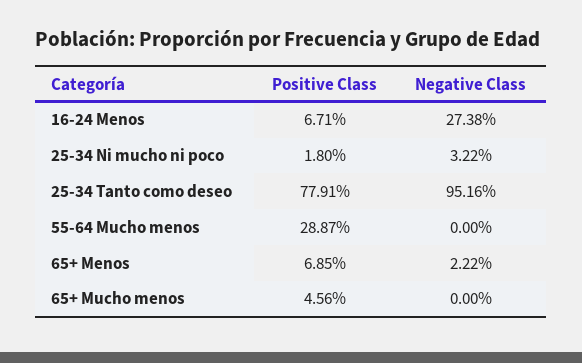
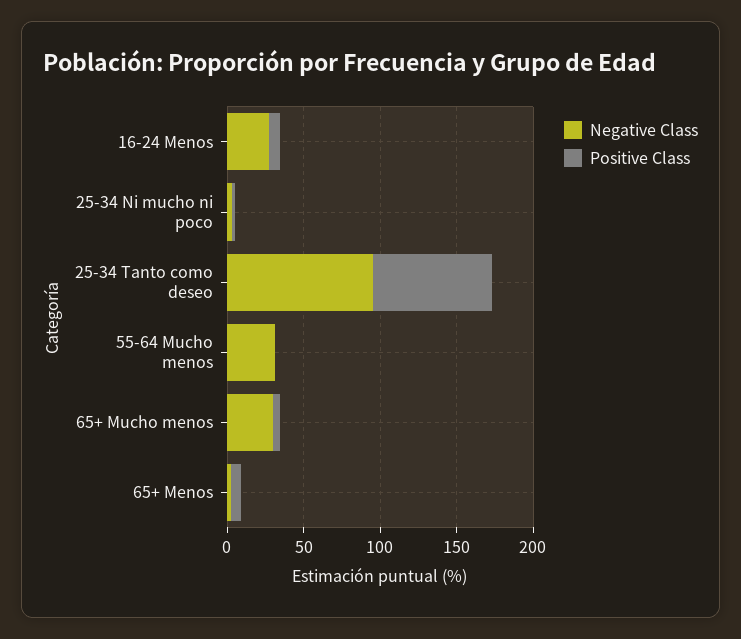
  {
    "Positive Class": {
      "16-24 Menos": 6.71,
      "25-34 Ni mucho ni poco": 1.8,
      "25-34 Tanto como deseo": 77.91,
-     "55-64 Mucho menos": 28.87,
+     "55-64 Mucho menos": 0,
      "65+ Menos": 6.85,
      "65+ Mucho menos": 4.56
    },
    "Negative Class": {
      "16-24 Menos": 27.38,
      "25-34 Ni mucho ni poco": 3.22,
      "25-34 Tanto como deseo": 95.16,
-     "55-64 Mucho menos": 0,
+     "55-64 Mucho menos": 30,
      "65+ Menos": 2.22,
-     "65+ Mucho menos": 0
+     "65+ Mucho menos": 30
    }
  }

